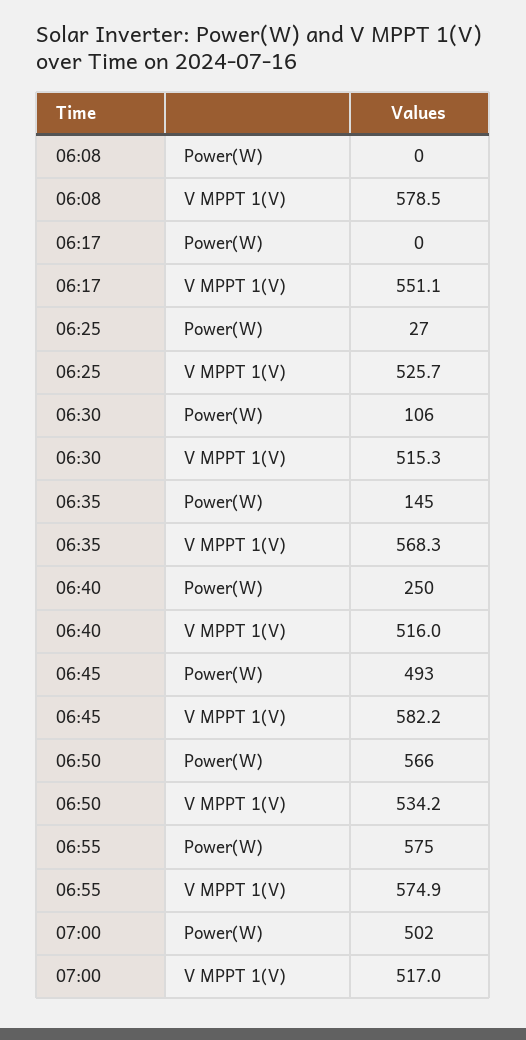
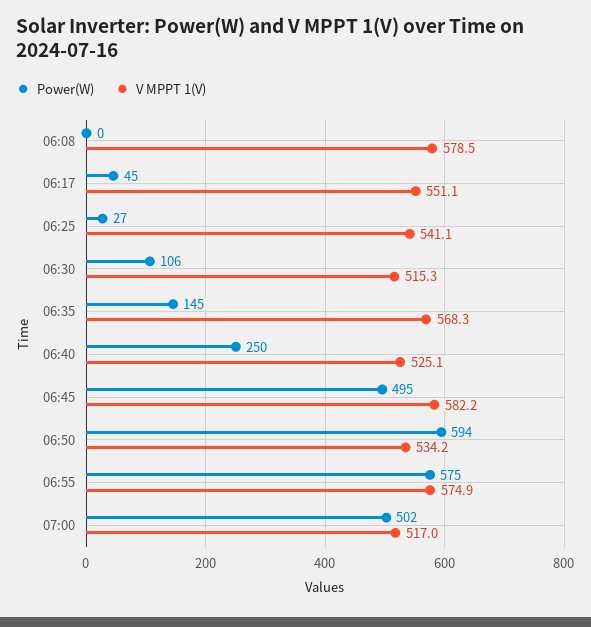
  {
    "Power(W)": {
      "06:08": 0,
-     "06:17": 0,
+     "06:17": 45,
      "06:25": 27,
      "06:30": 106,
      "06:35": 145,
      "06:40": 250,
-     "06:45": 493,
+     "06:45": 495,
-     "06:50": 566,
+     "06:50": 594,
      "06:55": 575,
      "07:00": 502
    },
    "V MPPT 1(V)": {
      "06:08": 578.5,
      "06:17": 551.1,
-     "06:25": 525.7,
+     "06:25": 541.1,
      "06:30": 515.3,
      "06:35": 568.3,
-     "06:40": 516,
+     "06:40": 525.1,
      "06:45": 582.2,
      "06:50": 534.2,
      "06:55": 574.9,
      "07:00": 517
    }
  }

